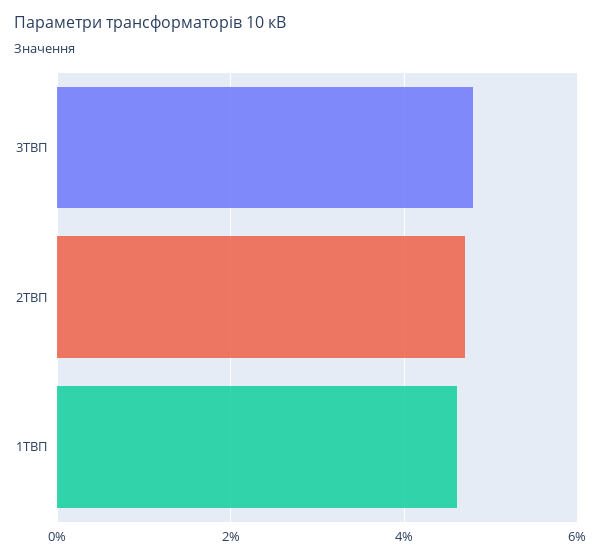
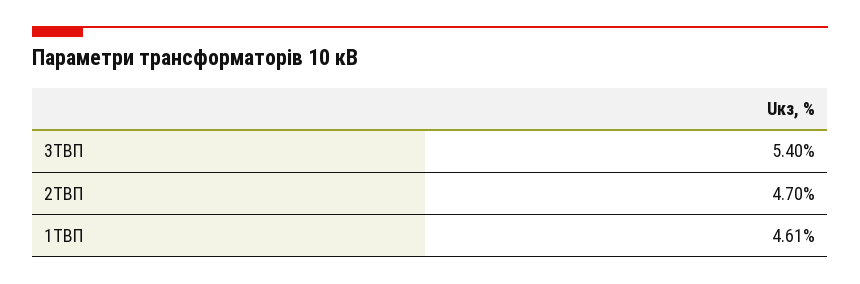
  {
-   "3ТВП": 4.8,
+   "3ТВП": 5.4,
    "2ТВП": 4.7,
    "1ТВП": 4.61
  }

